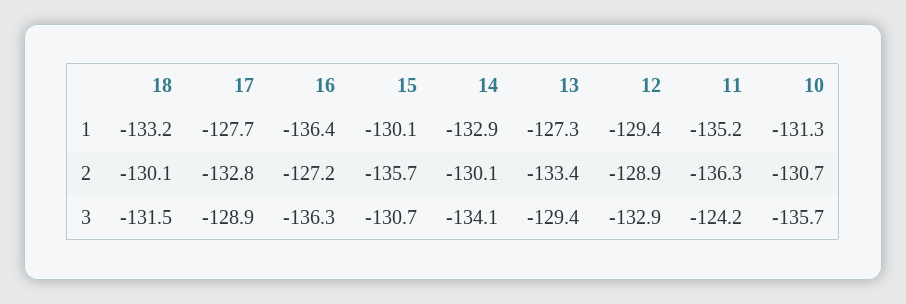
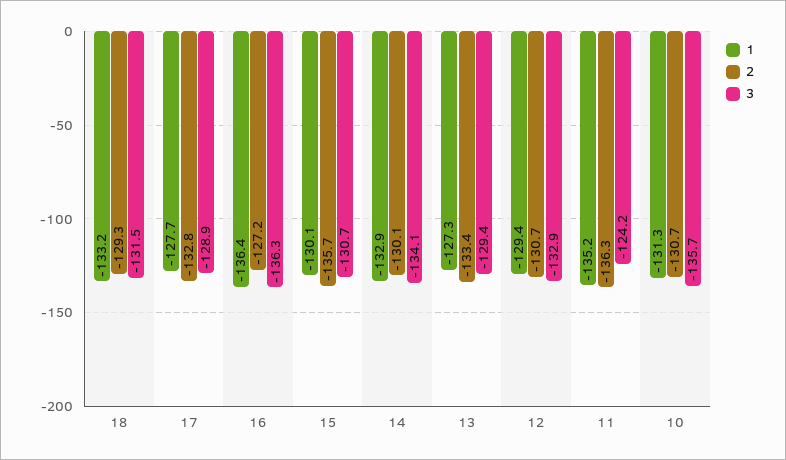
  {
    "1": {
      "18": -133.2,
      "17": -127.7,
      "16": -136.4,
      "15": -130.1,
      "14": -132.9,
      "13": -127.3,
      "12": -129.4,
      "11": -135.2,
      "10": -131.3
    },
    "2": {
-     "18": -130.1,
+     "18": -129.3,
      "17": -132.8,
      "16": -127.2,
      "15": -135.7,
      "14": -130.1,
      "13": -133.4,
-     "12": -128.9,
+     "12": -130.7,
      "11": -136.3,
      "10": -130.7
    },
    "3": {
      "18": -131.5,
      "17": -128.9,
      "16": -136.3,
      "15": -130.7,
      "14": -134.1,
      "13": -129.4,
      "12": -132.9,
      "11": -124.2,
      "10": -135.7
    }
  }

